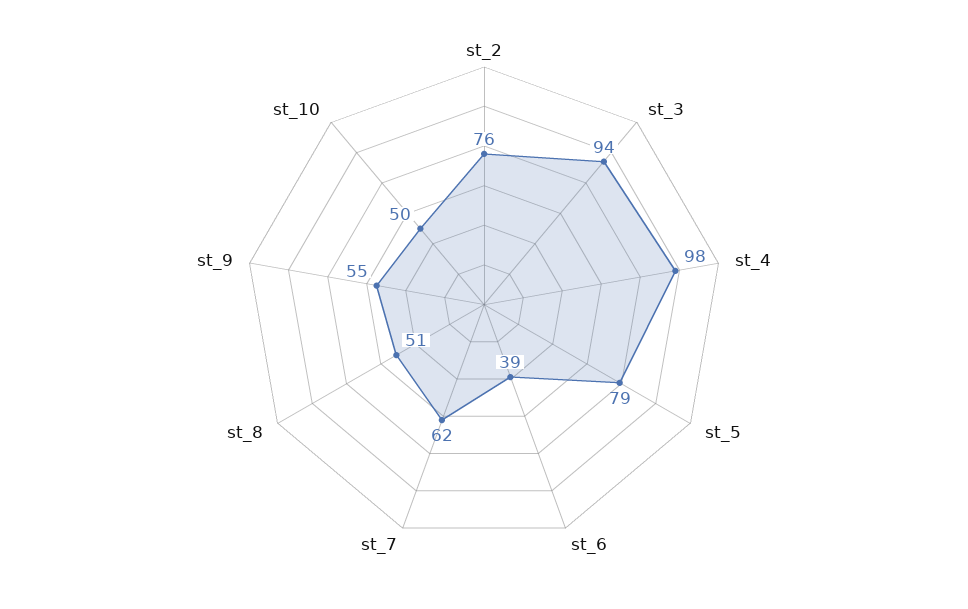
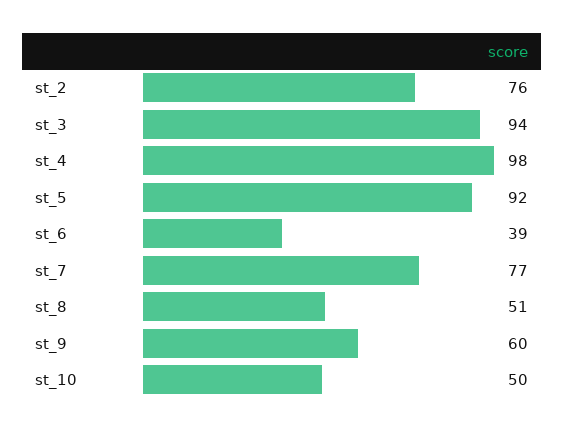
  {
    "st_2": 76,
    "st_3": 94,
    "st_4": 98,
-   "st_5": 79,
+   "st_5": 92,
    "st_6": 39,
-   "st_7": 62,
+   "st_7": 77,
    "st_8": 51,
-   "st_9": 55,
+   "st_9": 60,
    "st_10": 50
  }

